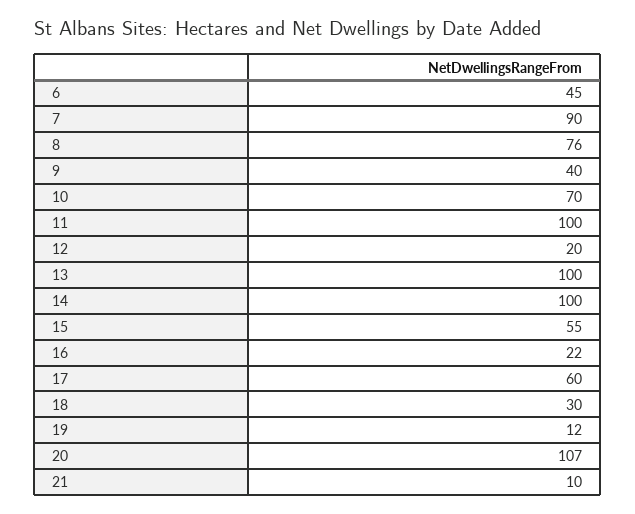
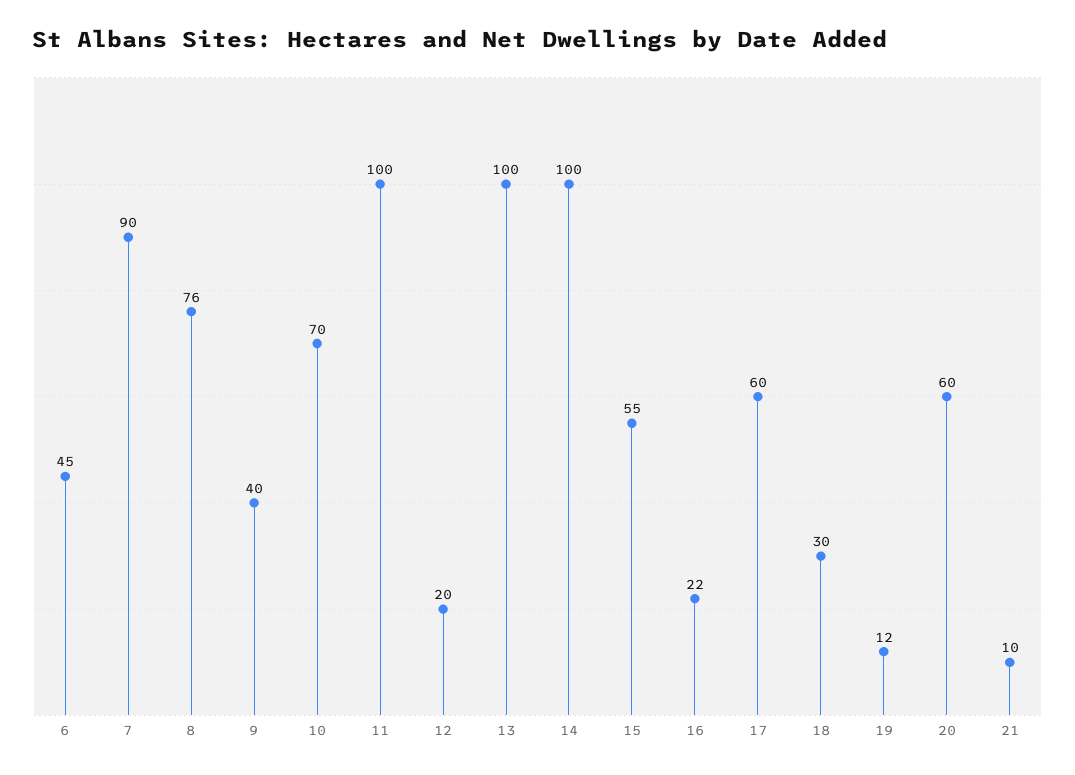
  {
    "6": 45,
    "7": 90,
    "8": 76,
    "9": 40,
    "10": 70,
    "11": 100,
    "12": 20,
    "13": 100,
    "14": 100,
    "15": 55,
    "16": 22,
    "17": 60,
    "18": 30,
    "19": 12,
-   "20": 107,
+   "20": 60,
    "21": 10
  }

